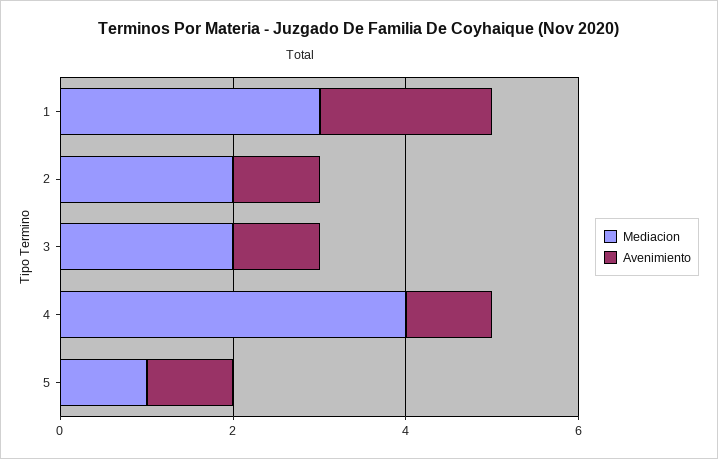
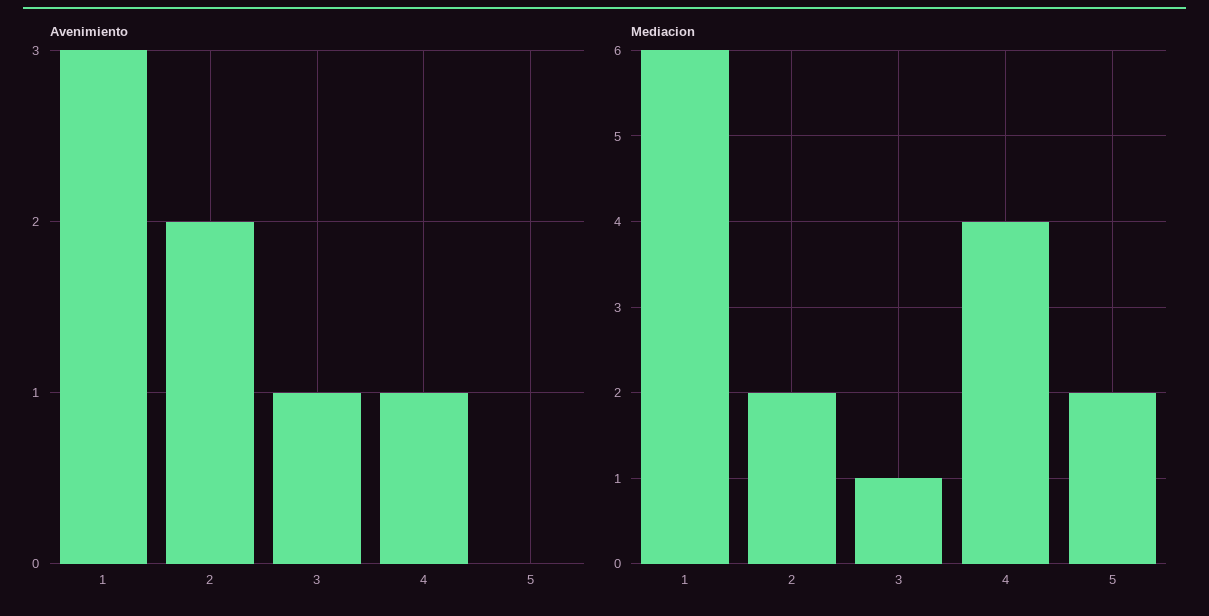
  {
    "Mediacion": {
-     "1": 3,
+     "1": 6,
      "2": 2,
-     "3": 2,
+     "3": 1,
      "4": 4,
-     "5": 1
+     "5": 2
    },
    "Avenimiento": {
-     "1": 2,
+     "1": 3,
-     "2": 1,
+     "2": 2,
      "3": 1,
      "4": 1,
-     "5": 1
+     "5": 0
    }
  }

